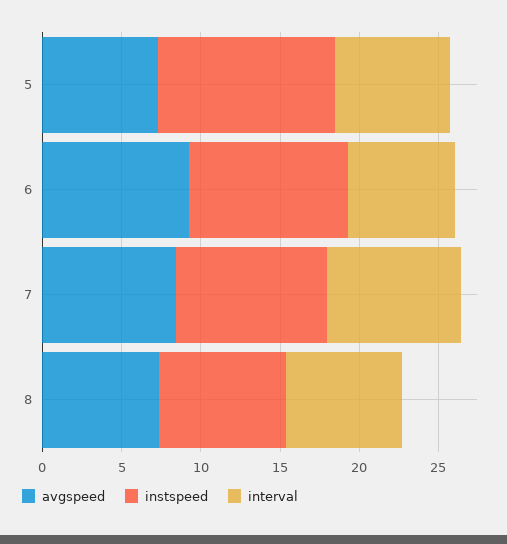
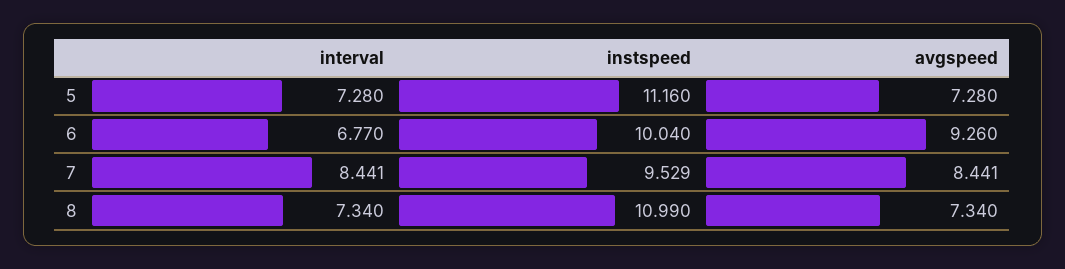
  {
    "avgspeed": {
      "5": 7.28,
      "6": 9.26,
      "7": 8.441,
      "8": 7.34
    },
    "instspeed": {
      "5": 11.16,
      "6": 10.04,
      "7": 9.529,
-     "8": 8
+     "8": 10.99
    },
    "interval": {
      "5": 7.28,
      "6": 6.77,
      "7": 8.441,
      "8": 7.34
    }
  }

